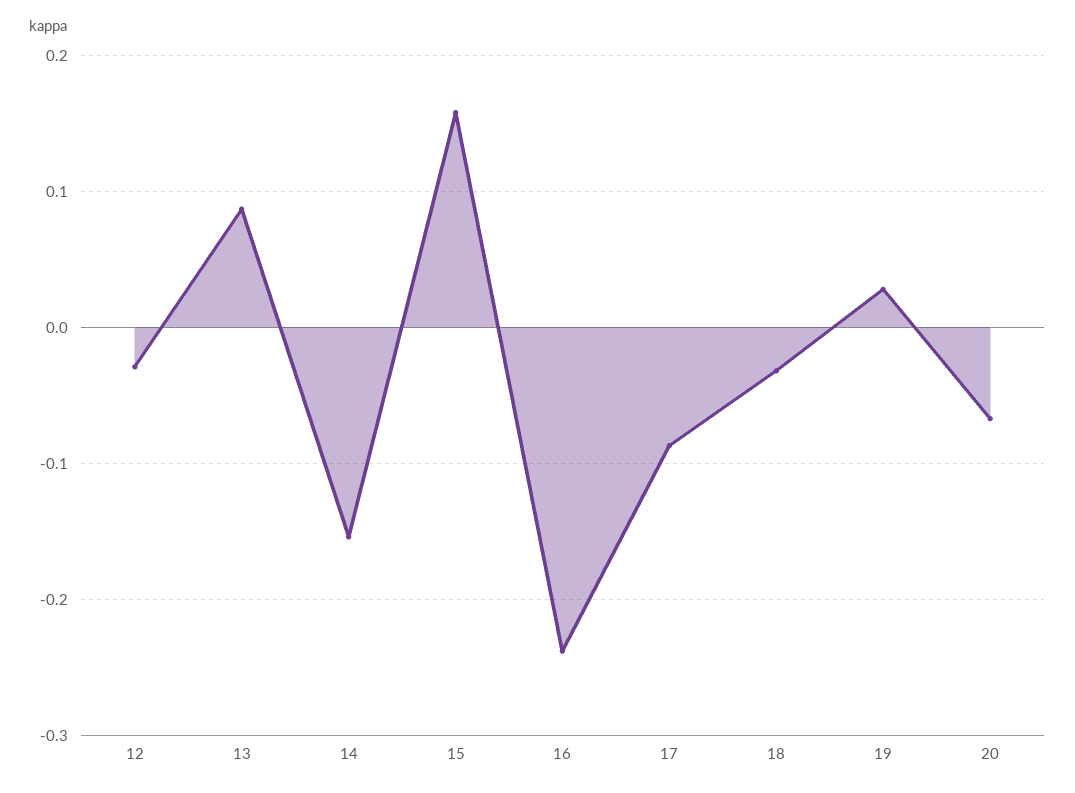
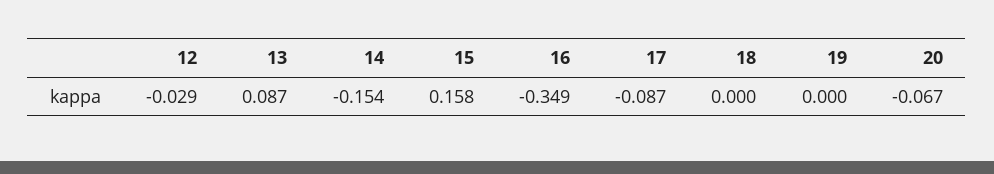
  {
    "12": -0.029,
    "13": 0.087,
    "14": -0.154,
    "15": 0.158,
-   "16": -0.24,
+   "16": -0.349,
    "17": -0.087,
-   "18": -0.03,
+   "18": 0,
-   "19": 0.03,
+   "19": 0,
    "20": -0.067
  }

